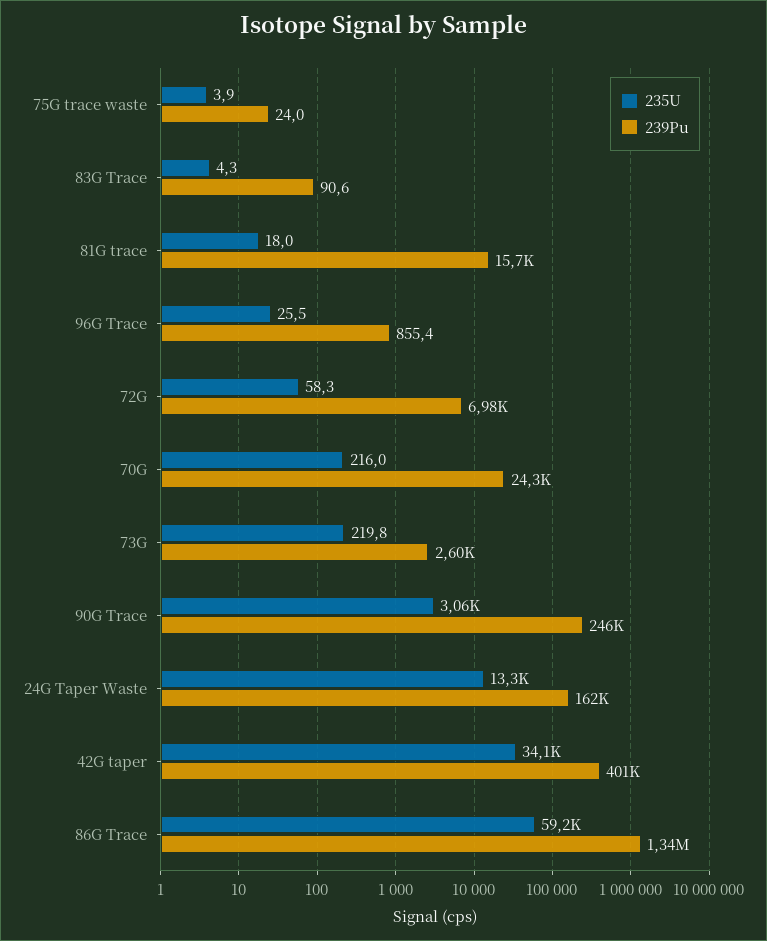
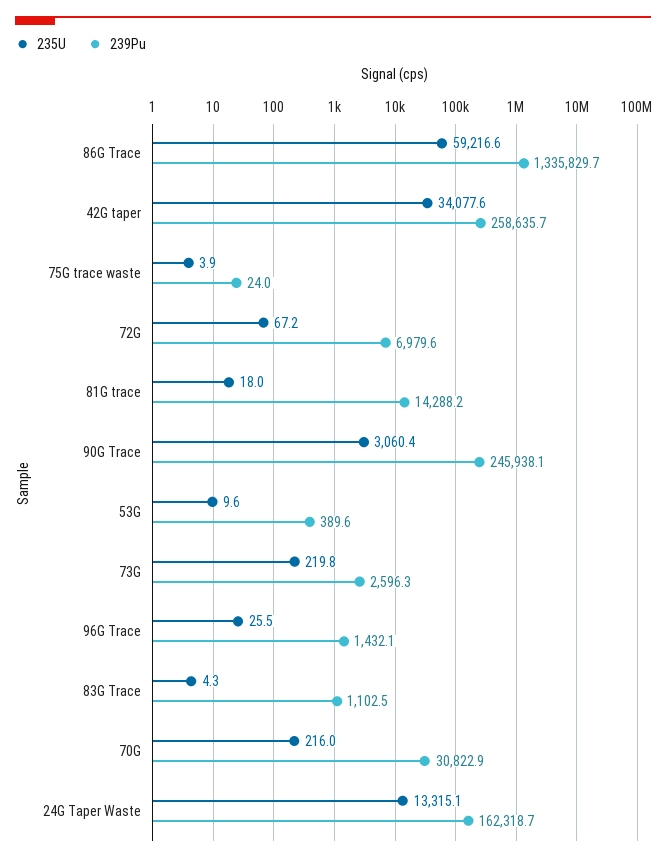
  {
    "235U": {
      "75G trace waste": 3.9,
      "83G Trace": 4.3,
      "81G trace": 18,
      "96G Trace": 25.5,
-     "72G": 58.3,
+     "72G": 67.2,
      "70G": 216,
      "73G": 219.8,
      "90G Trace": 3060.4,
      "24G Taper Waste": 13315.1,
      "42G taper": 34077.6,
-     "86G Trace": 59216.6
+     "86G Trace": 59216.6,
+     "53G": 9.6
    },
    "239Pu": {
      "75G trace waste": 24,
-     "83G Trace": 90.6,
+     "83G Trace": 1102.5,
-     "81G trace": 15700,
+     "81G trace": 14288.2,
-     "96G Trace": 855.4,
+     "96G Trace": 1432.1,
      "72G": 6979.6,
-     "70G": 24300,
+     "70G": 30822.9,
      "73G": 2596.3,
      "90G Trace": 245938.1,
      "24G Taper Waste": 162318.7,
-     "42G taper": 401000,
+     "42G taper": 258635.7,
-     "86G Trace": 1335829.7
+     "86G Trace": 1335829.7,
+     "53G": 389.6
    }
  }

